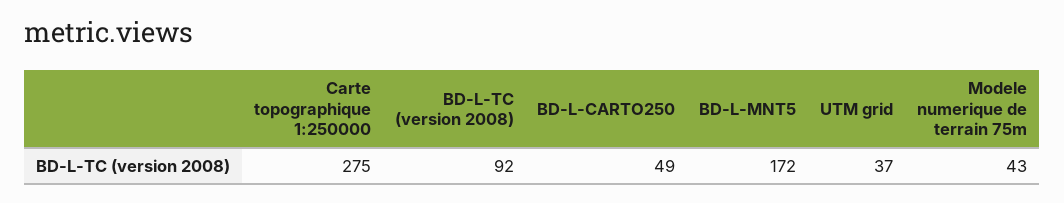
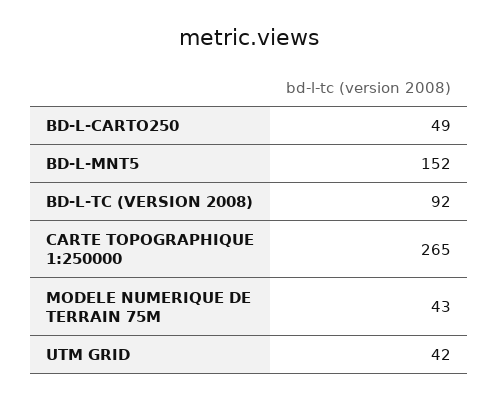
  {
-   "Carte topographique 1:250000": 275,
+   "Carte topographique 1:250000": 265,
    "BD-L-TC (version 2008)": 92,
    "BD-L-CARTO250": 49,
-   "BD-L-MNT5": 172,
+   "BD-L-MNT5": 152,
-   "UTM grid": 37,
+   "UTM grid": 42,
    "Modele numerique de terrain 75m": 43
  }

